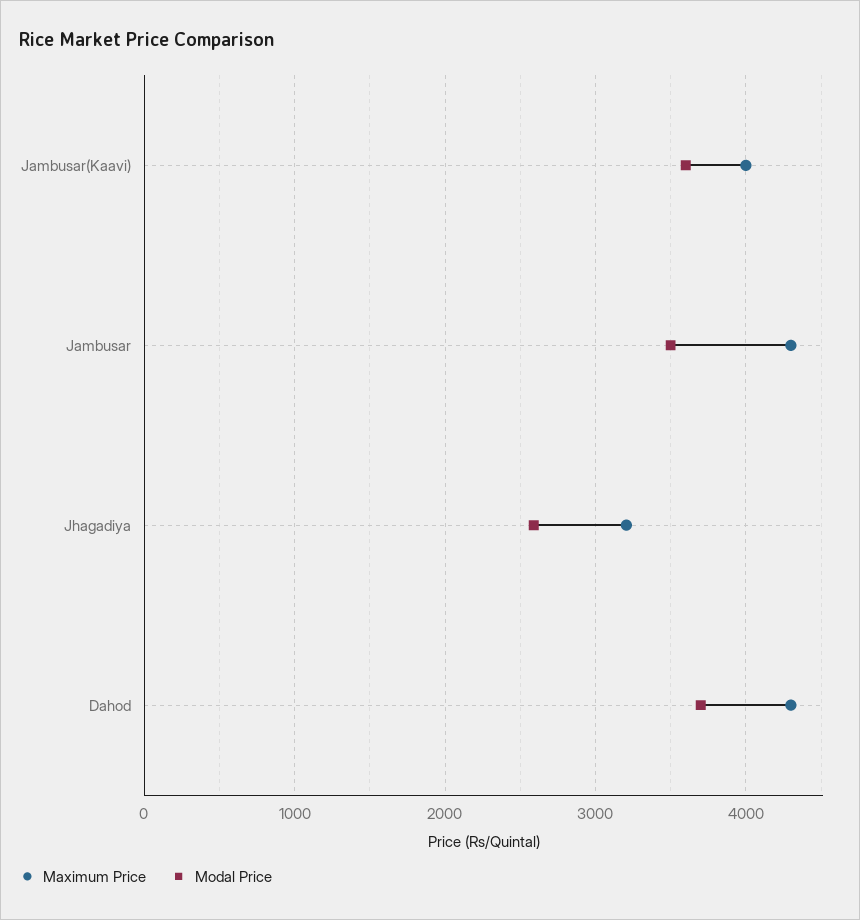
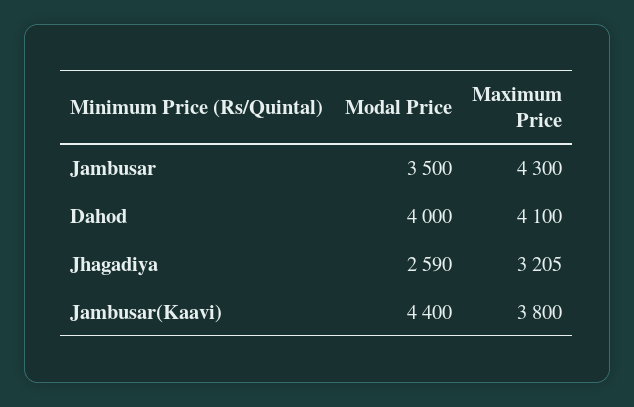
  {
    "Maximum Price": {
-     "Jambusar(Kaavi)": 4000,
+     "Jambusar(Kaavi)": 3800,
      "Jambusar": 4300,
      "Jhagadiya": 3205,
-     "Dahod": 4300
+     "Dahod": 4100
    },
    "Modal Price": {
-     "Jambusar(Kaavi)": 3600,
+     "Jambusar(Kaavi)": 4400,
      "Jambusar": 3500,
      "Jhagadiya": 2590,
-     "Dahod": 3700
+     "Dahod": 4000
    }
  }

